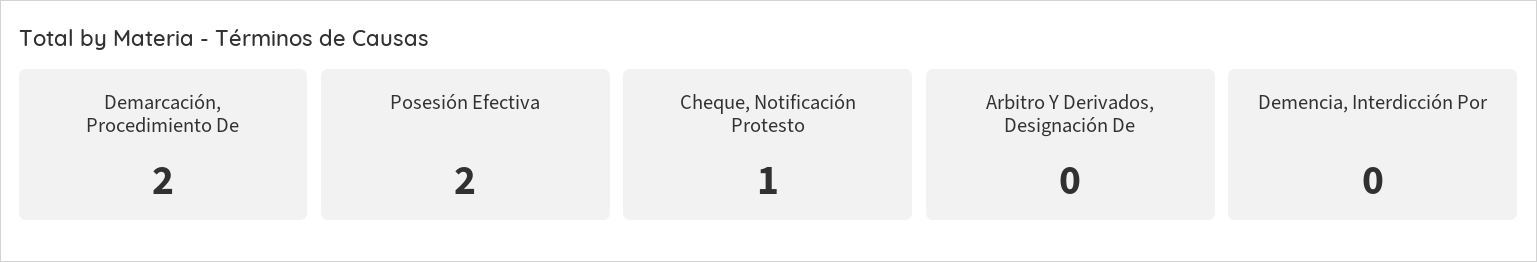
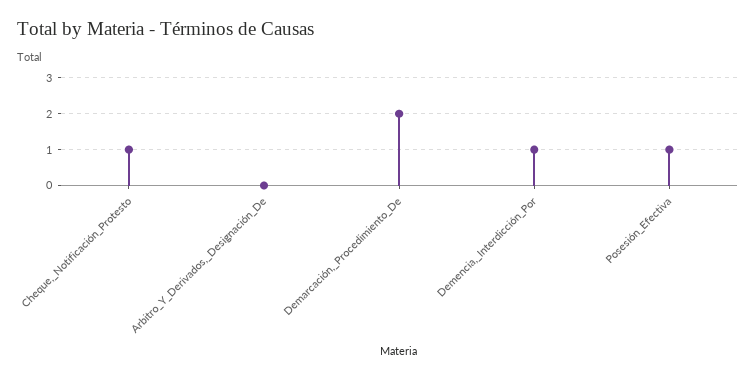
  {
    "Demarcación, Procedimiento De": 2,
-   "Posesión Efectiva": 2,
+   "Posesión Efectiva": 1,
    "Cheque, Notificación Protesto": 1,
    "Arbitro Y Derivados, Designación De": 0,
-   "Demencia, Interdicción Por": 0
+   "Demencia, Interdicción Por": 1
  }

